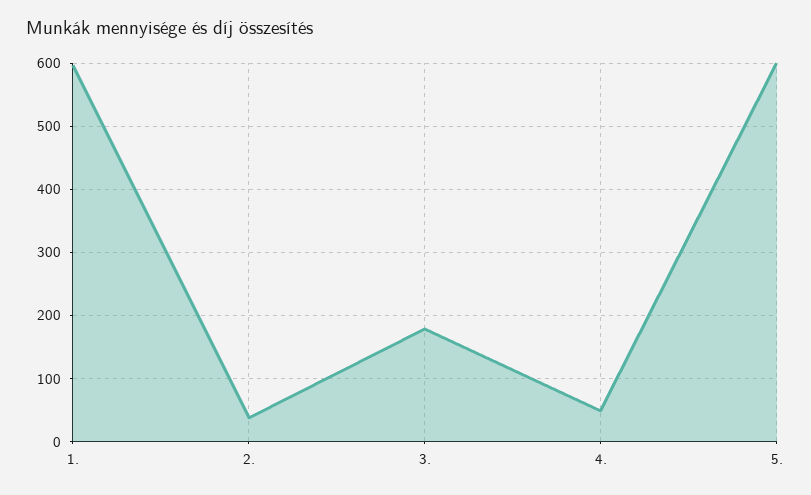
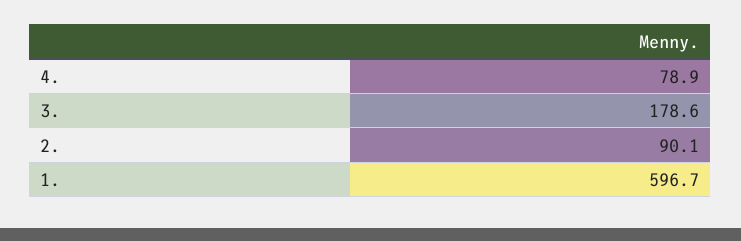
  {
    "1.": 596.7,
-   "2.": 40,
+   "2.": 90.1,
    "3.": 178.6,
-   "4.": 50,
+   "4.": 78.9
-   "5.": 600
  }

